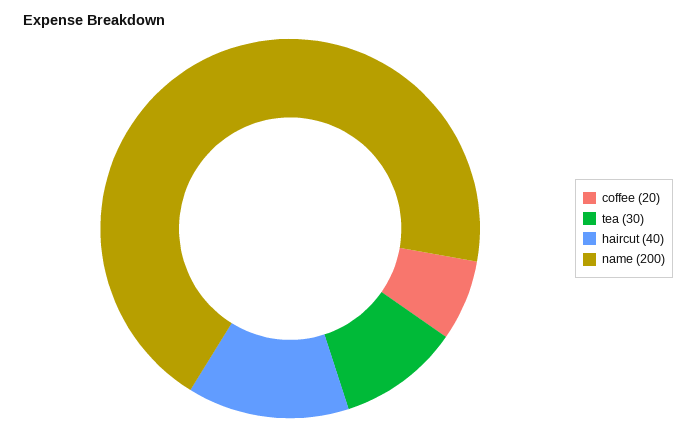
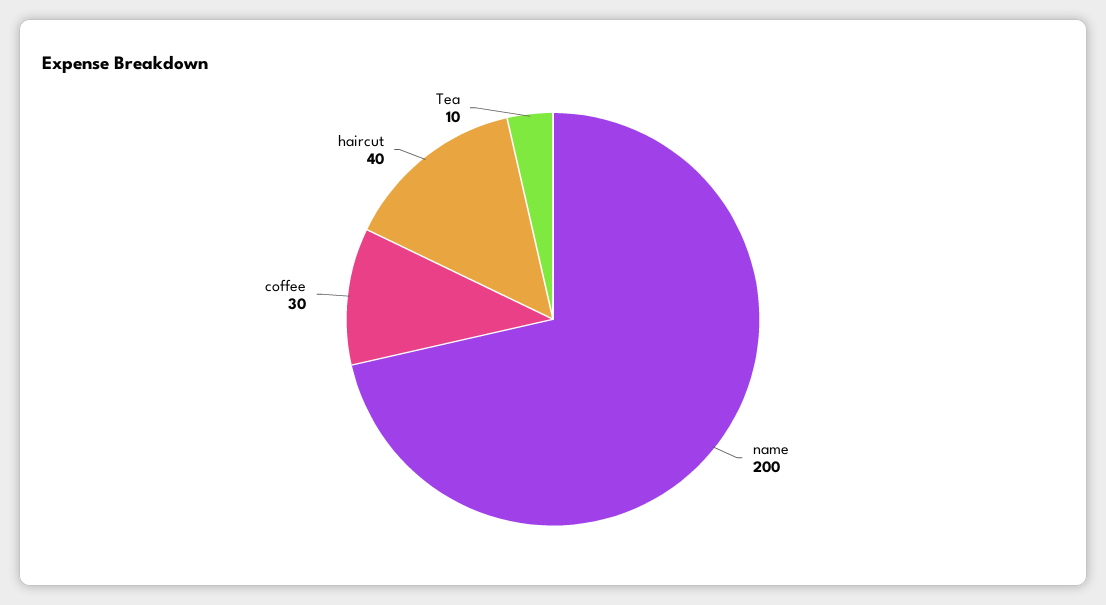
  {
-   "coffee": 20,
+   "coffee": 30,
-   "tea": 30,
+   "tea": 10,
    "haircut": 40,
    "name": 200
  }

